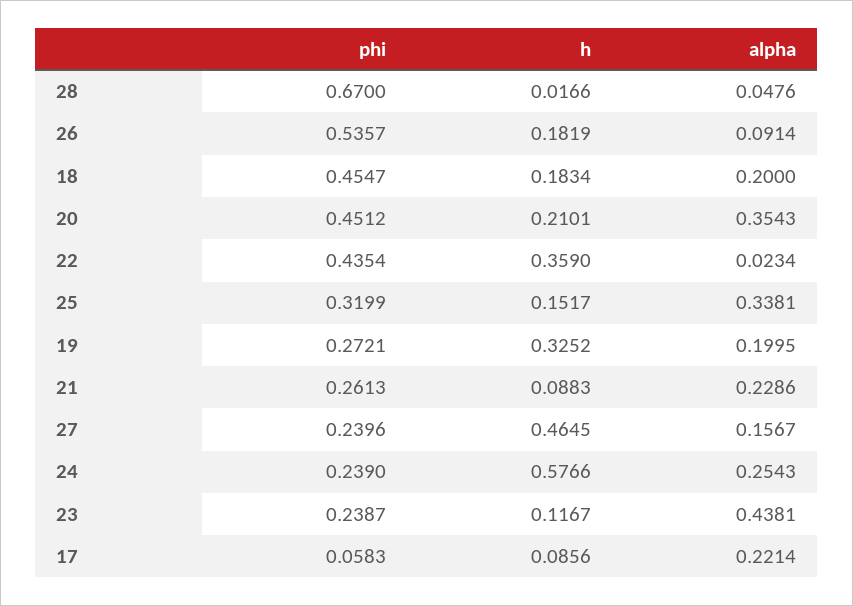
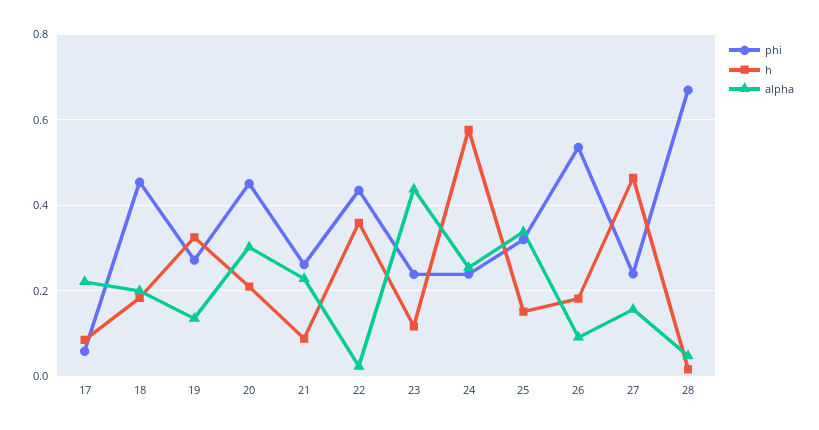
  {
    "phi": {
      "28": 0.67,
      "26": 0.5357,
      "18": 0.4547,
      "20": 0.4512,
      "22": 0.4354,
      "25": 0.3199,
      "19": 0.2721,
      "21": 0.2613,
      "27": 0.2396,
      "24": 0.239,
      "23": 0.2387,
      "17": 0.0583
    },
    "h": {
      "28": 0.0166,
      "26": 0.1819,
      "18": 0.1834,
      "20": 0.2101,
      "22": 0.359,
      "25": 0.1517,
      "19": 0.3252,
      "21": 0.0883,
      "27": 0.4645,
      "24": 0.5766,
      "23": 0.1167,
      "17": 0.0856
    },
    "alpha": {
      "28": 0.0476,
      "26": 0.0914,
      "18": 0.2,
-     "20": 0.3543,
+     "20": 0.3,
      "22": 0.0234,
      "25": 0.3381,
-     "19": 0.1995,
+     "19": 0.14,
      "21": 0.2286,
      "27": 0.1567,
      "24": 0.2543,
      "23": 0.4381,
      "17": 0.2214
    }
  }

